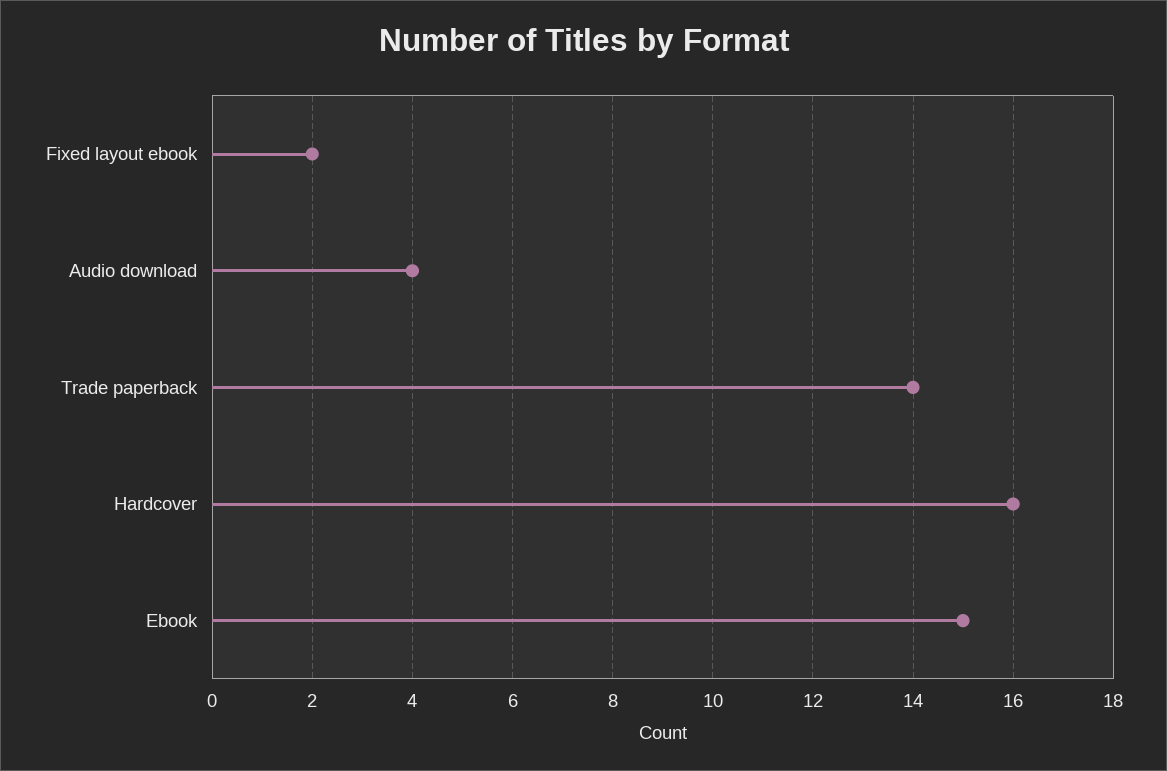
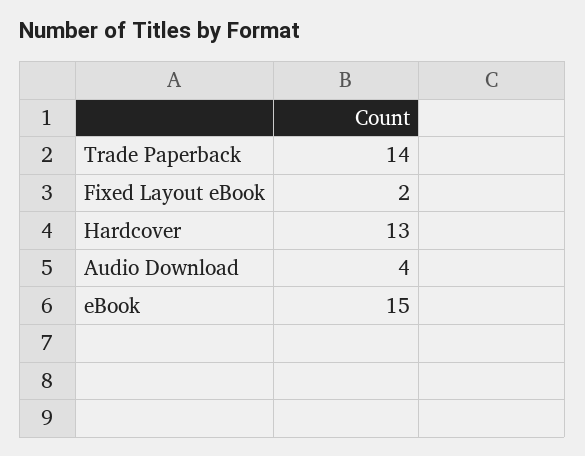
  {
    "Fixed layout ebook": 2,
    "Audio download": 4,
    "Trade paperback": 14,
-   "Hardcover": 16,
+   "Hardcover": 13,
    "Ebook": 15
  }

